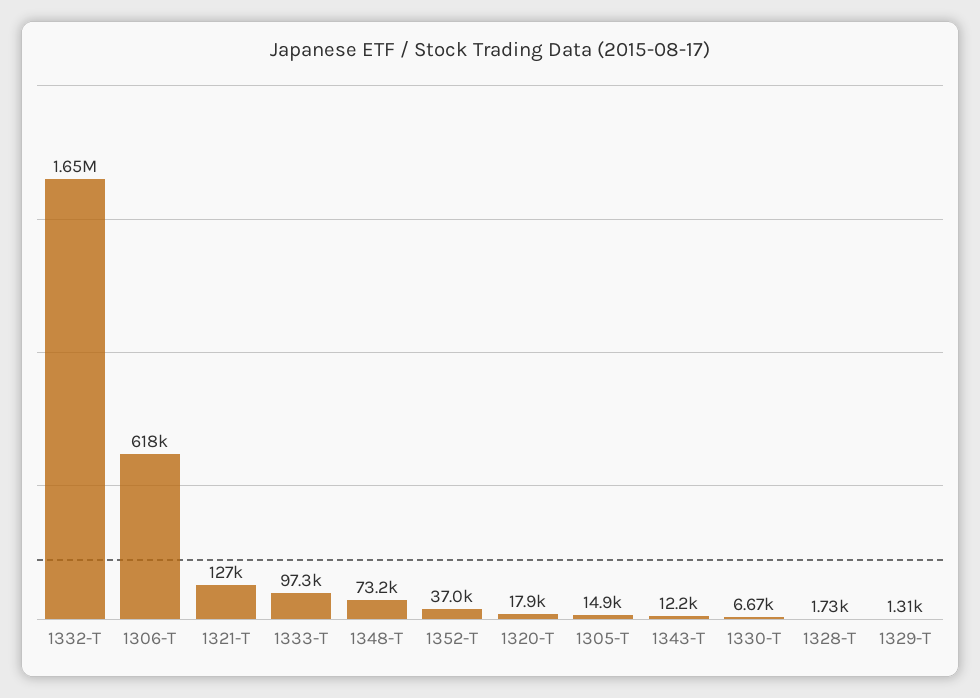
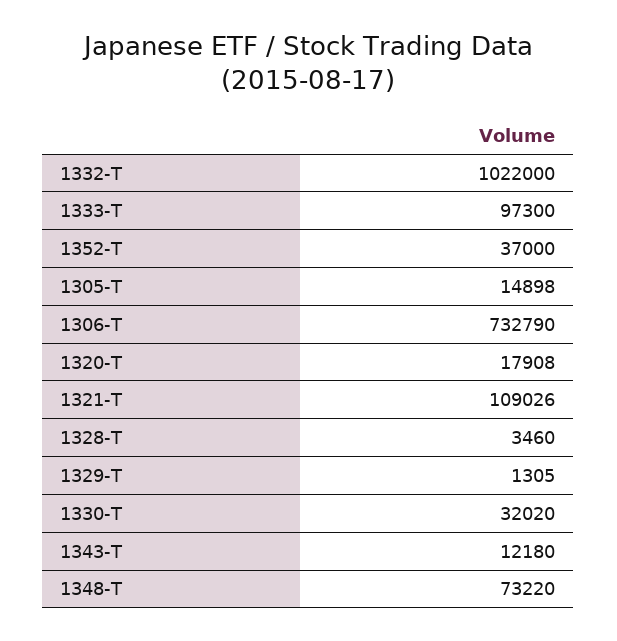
  {
-   "1332-T": 1650000,
+   "1332-T": 1022000,
-   "1306-T": 618000,
+   "1306-T": 732790,
-   "1321-T": 127000,
+   "1321-T": 109026,
    "1333-T": 97300,
    "1348-T": 73220,
    "1352-T": 37000,
    "1320-T": 17908,
    "1305-T": 14898,
    "1343-T": 12180,
-   "1330-T": 6670,
+   "1330-T": 32020,
-   "1328-T": 1730,
+   "1328-T": 3460,
    "1329-T": 1305
  }

